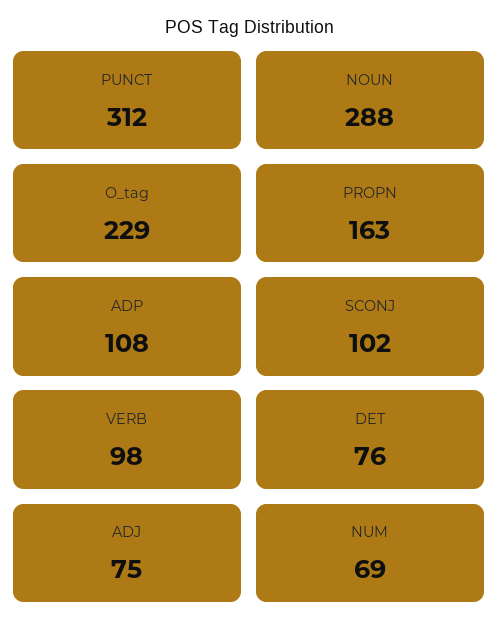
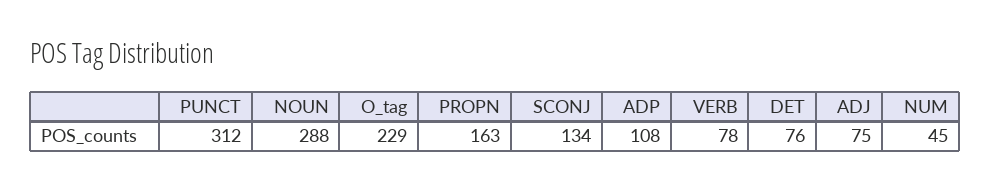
  {
    "PUNCT": 312,
    "NOUN": 288,
    "O_tag": 229,
    "PROPN": 163,
    "ADP": 108,
-   "SCONJ": 102,
+   "SCONJ": 134,
-   "VERB": 98,
+   "VERB": 78,
    "DET": 76,
    "ADJ": 75,
-   "NUM": 69
+   "NUM": 45
  }

